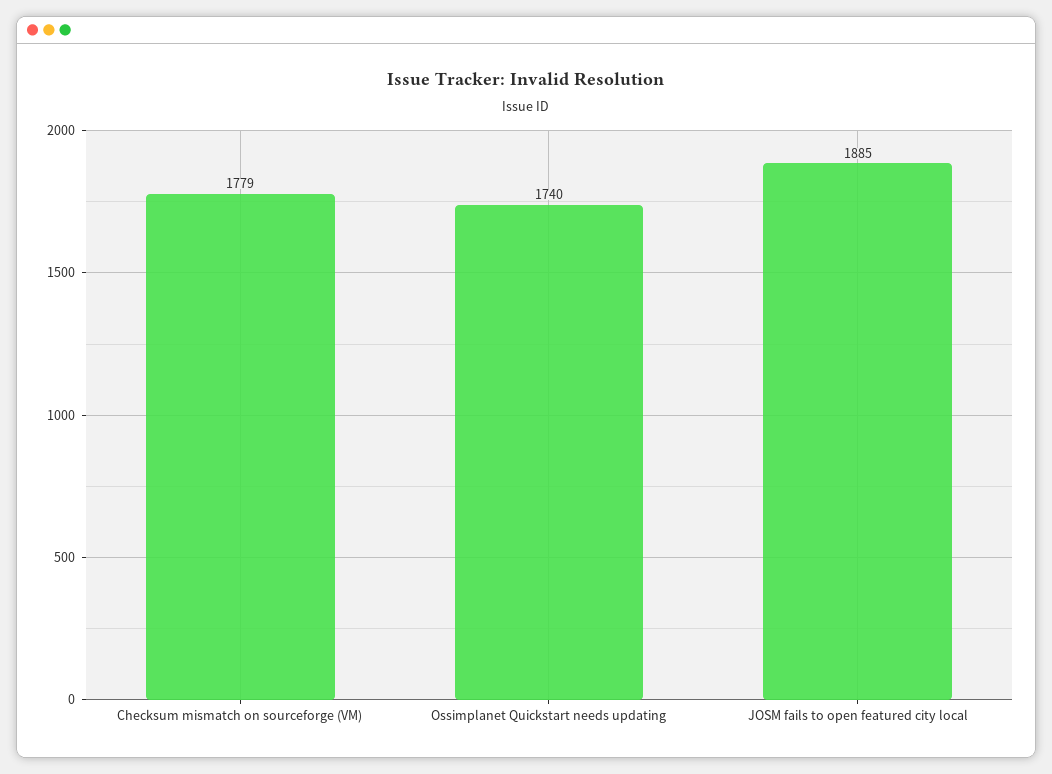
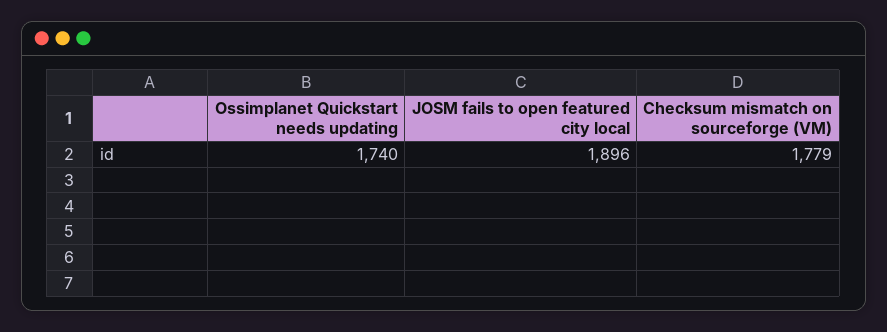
  {
    "Checksum mismatch on sourceforge (VM)": 1779,
    "Ossimplanet Quickstart needs updating": 1740,
-   "JOSM fails to open featured city local": 1885
+   "JOSM fails to open featured city local": 1896
  }

